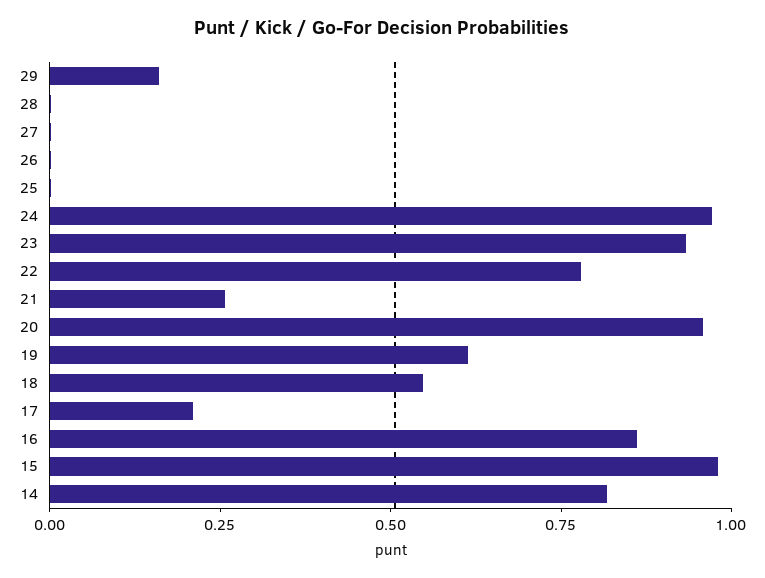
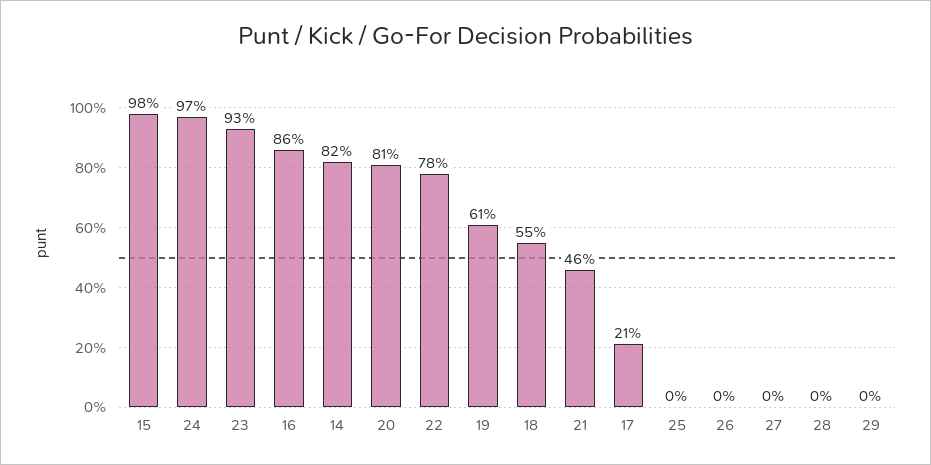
  {
-   "29": 0.15,
+   "29": 0,
    "28": 0,
    "27": 0,
    "26": 0,
    "25": 0,
    "24": 0.97,
    "23": 0.93,
    "22": 0.78,
-   "21": 0.25,
+   "21": 0.46,
-   "20": 0.95,
+   "20": 0.81,
    "19": 0.61,
    "18": 0.55,
    "17": 0.21,
    "16": 0.86,
    "15": 0.98,
    "14": 0.82
  }

